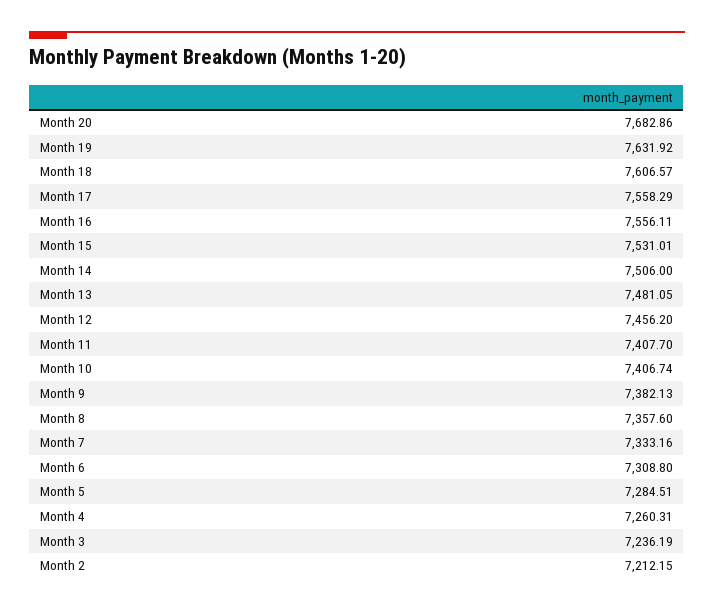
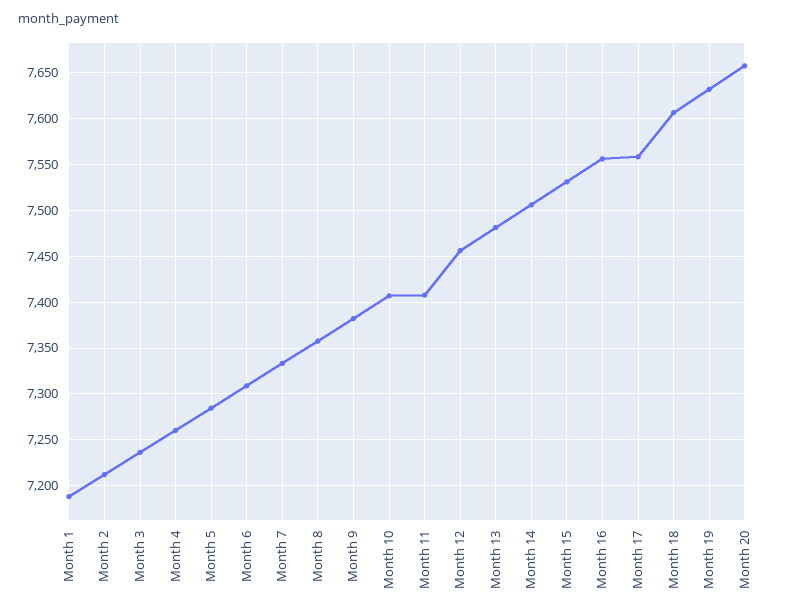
  {
-   "Month 20": 7682.86,
+   "Month 20": 7660,
    "Month 19": 7631.92,
    "Month 18": 7606.57,
    "Month 17": 7558.29,
    "Month 16": 7556.11,
    "Month 15": 7531.01,
    "Month 14": 7506,
    "Month 13": 7481.05,
    "Month 12": 7456.2,
    "Month 11": 7407.7,
    "Month 10": 7406.74,
    "Month 9": 7382.13,
    "Month 8": 7357.6,
    "Month 7": 7333.16,
    "Month 6": 7308.8,
    "Month 5": 7284.51,
    "Month 4": 7260.31,
    "Month 3": 7236.19,
-   "Month 2": 7212.15
+   "Month 2": 7212.15,
+   "Month 1": 7190
  }

